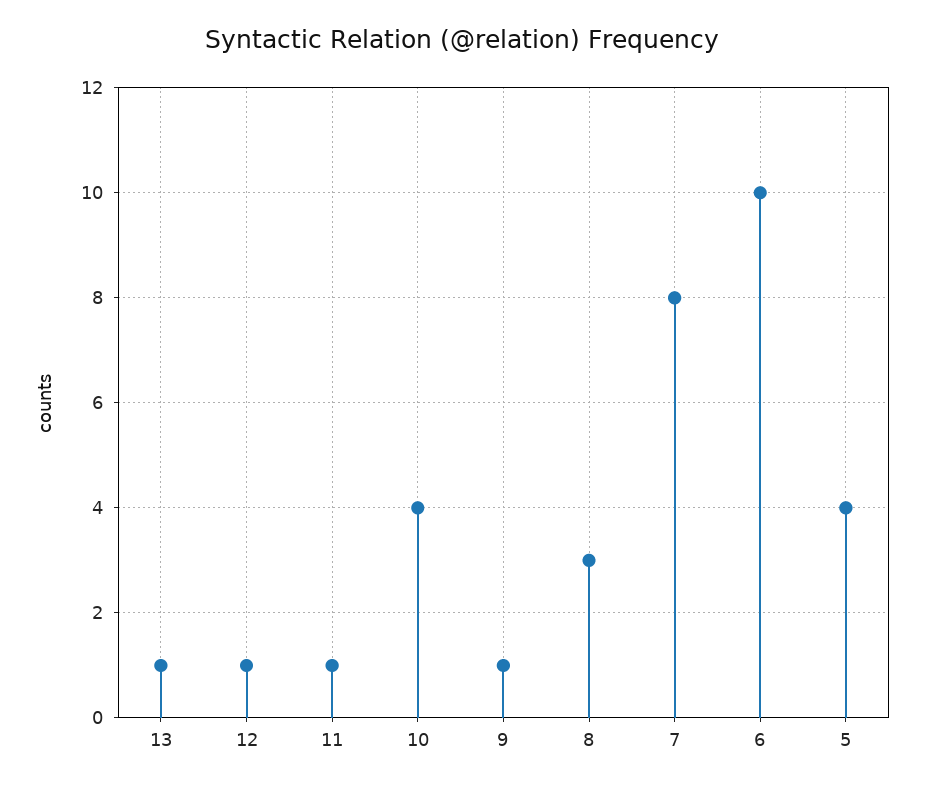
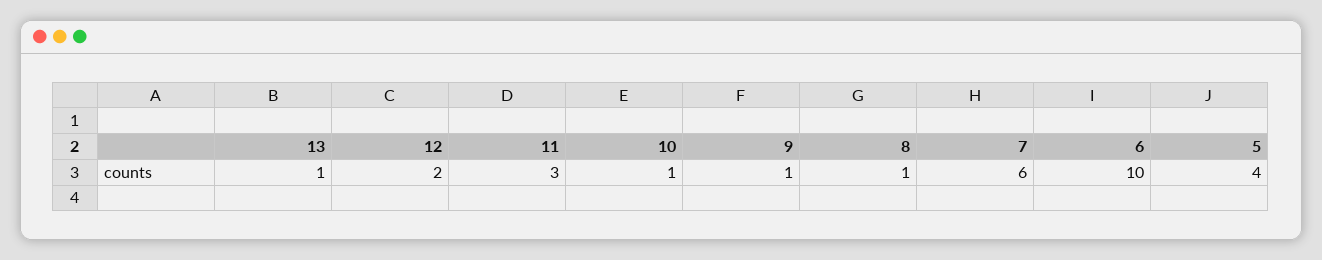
  {
    "13": 1,
-   "12": 1,
+   "12": 2,
-   "11": 1,
+   "11": 3,
-   "10": 4,
+   "10": 1,
    "9": 1,
-   "8": 3,
+   "8": 1,
-   "7": 8,
+   "7": 6,
    "6": 10,
    "5": 4
  }

